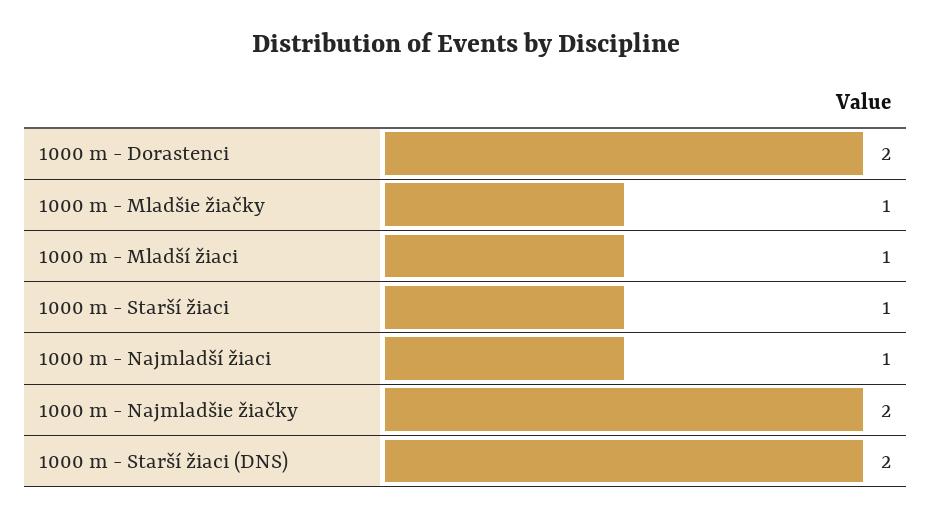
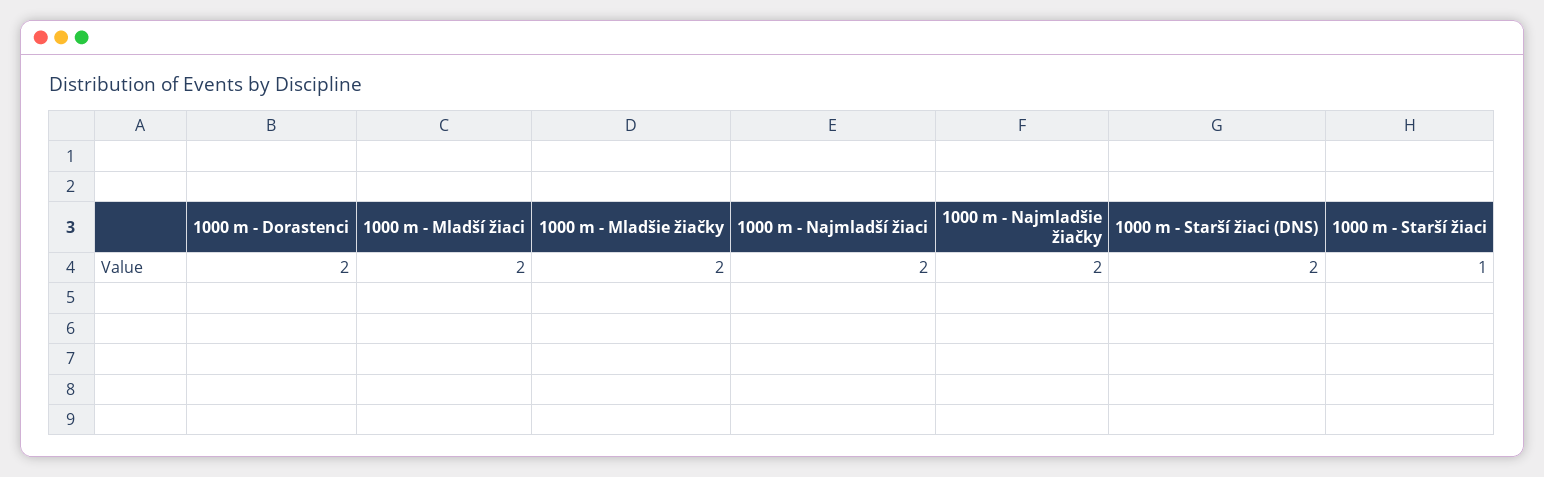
  {
    "1000 m - Dorastenci": 2,
-   "1000 m - Mladšie žiačky": 1,
+   "1000 m - Mladšie žiačky": 2,
-   "1000 m - Mladší žiaci": 1,
+   "1000 m - Mladší žiaci": 2,
    "1000 m - Starší žiaci": 1,
-   "1000 m - Najmladší žiaci": 1,
+   "1000 m - Najmladší žiaci": 2,
    "1000 m - Najmladšie žiačky": 2,
    "1000 m - Starší žiaci (DNS)": 2
  }

